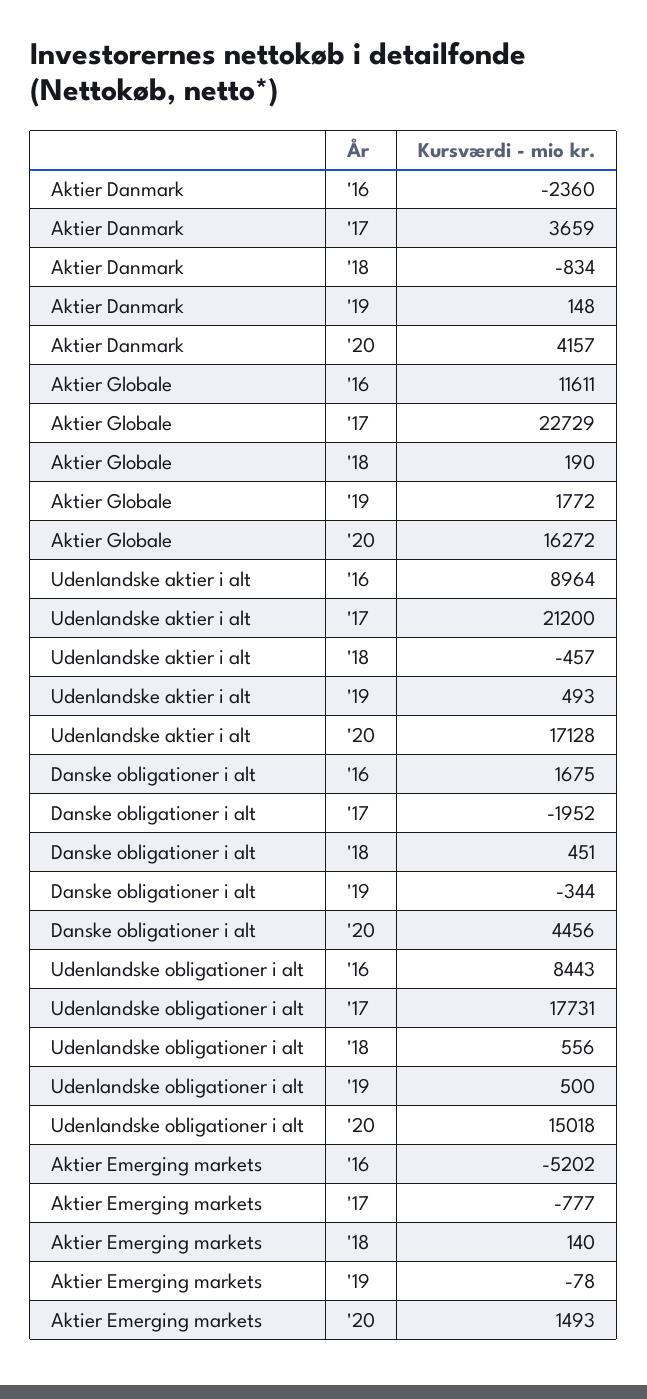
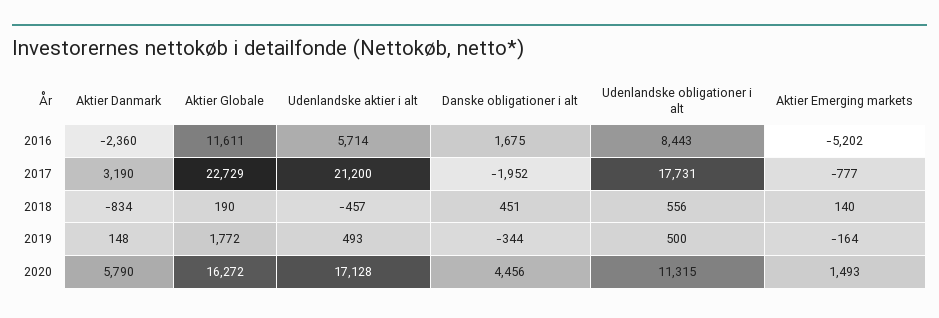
  {
    "Aktier Danmark": {
      "'16": -2360,
-     "'17": 3659,
+     "'17": 3190,
      "'18": -834,
      "'19": 148,
-     "'20": 4157
+     "'20": 5790
    },
    "Aktier Globale": {
      "'16": 11611,
      "'17": 22729,
      "'18": 190,
      "'19": 1772,
      "'20": 16272
    },
    "Udenlandske aktier i alt": {
-     "'16": 8964,
+     "'16": 5714,
      "'17": 21200,
      "'18": -457,
      "'19": 493,
      "'20": 17128
    },
    "Danske obligationer i alt": {
      "'16": 1675,
      "'17": -1952,
      "'18": 451,
      "'19": -344,
      "'20": 4456
    },
    "Udenlandske obligationer i alt": {
      "'16": 8443,
      "'17": 17731,
      "'18": 556,
      "'19": 500,
-     "'20": 15018
+     "'20": 11315
    },
    "Aktier Emerging markets": {
      "'16": -5202,
      "'17": -777,
      "'18": 140,
-     "'19": -78,
+     "'19": -164,
      "'20": 1493
    }
  }

